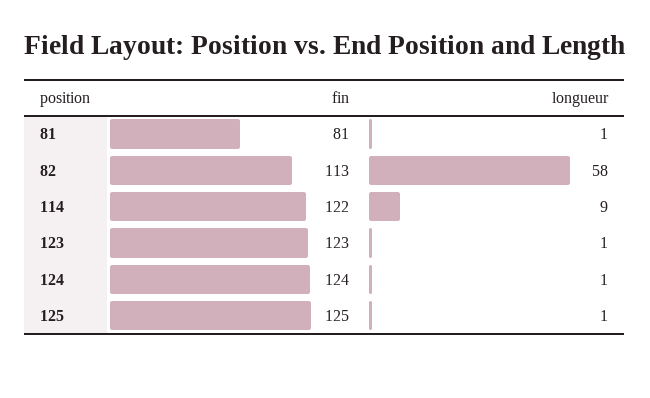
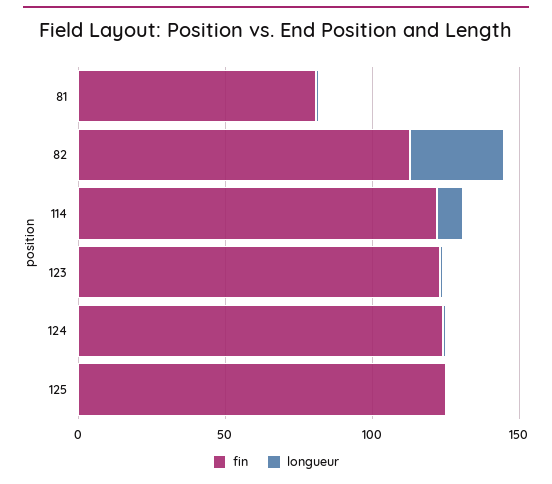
  {
    "fin": {
      "81": 81,
      "82": 113,
      "114": 122,
      "123": 123,
      "124": 124,
      "125": 125
    },
    "longueur": {
      "81": 1,
-     "82": 58,
+     "82": 30,
      "114": 9,
      "123": 1,
      "124": 1,
      "125": 1
    }
  }

